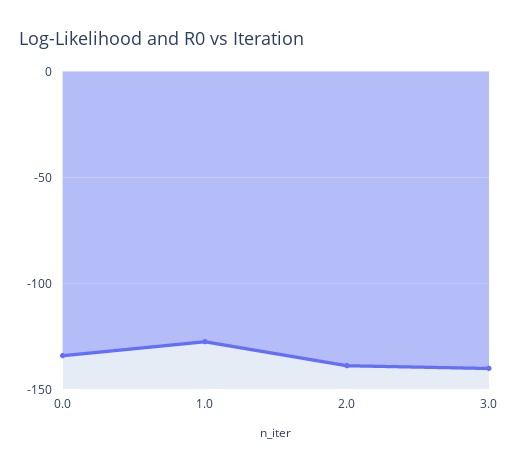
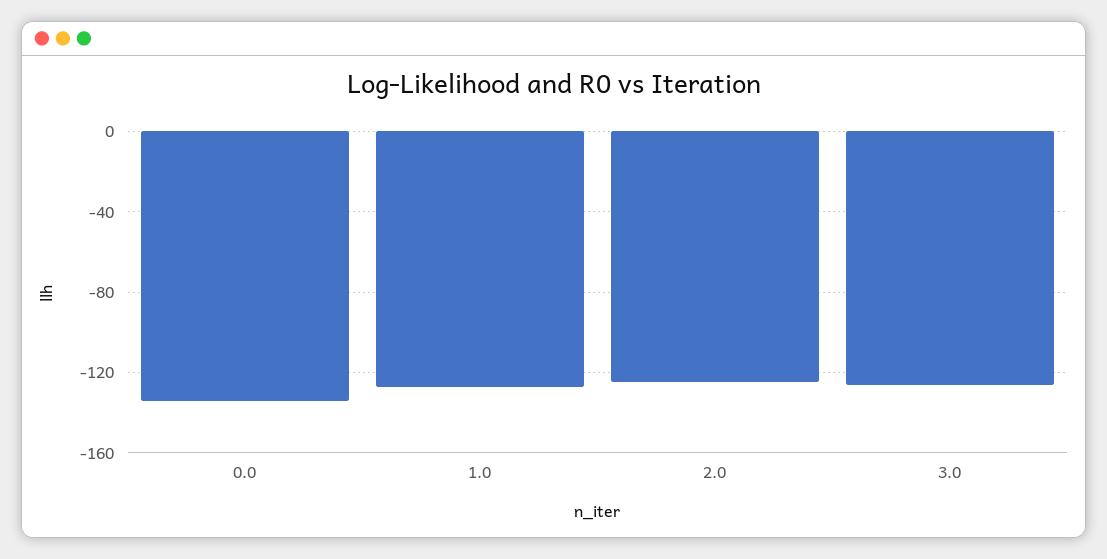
  {
    "0.0": -135,
    "1.0": -125,
-   "2.0": -140,
+   "2.0": -125,
-   "3.0": -140
+   "3.0": -125
  }

